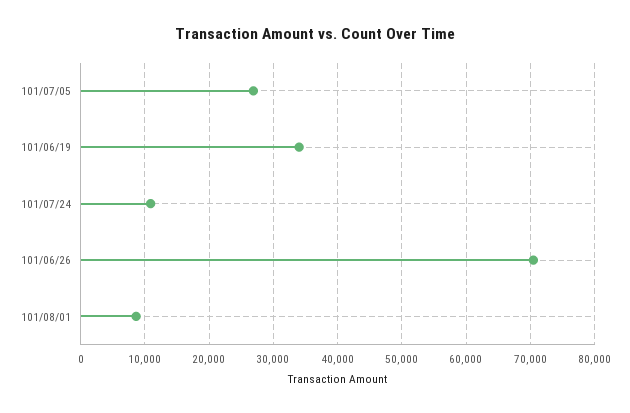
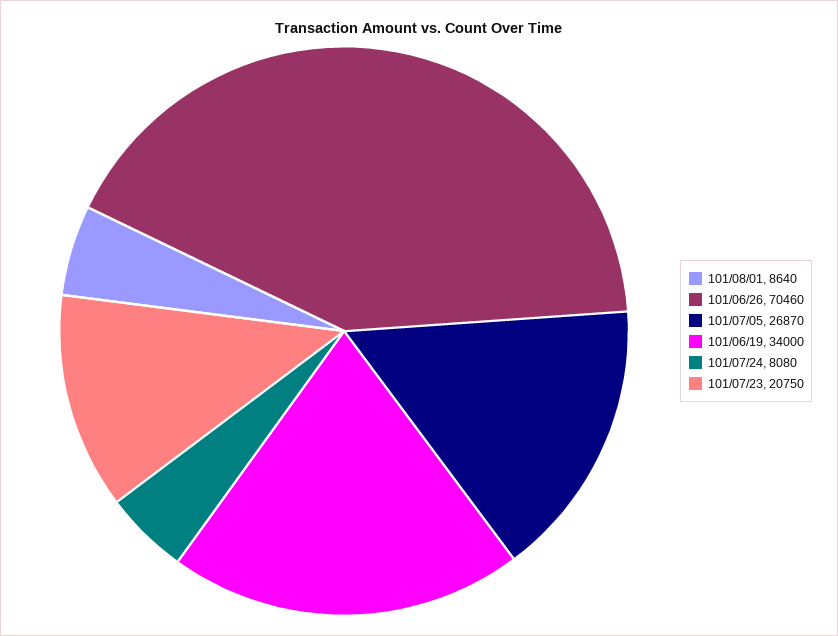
  {
    "101/07/05": 26870,
    "101/06/19": 34000,
-   "101/07/24": 11000,
+   "101/07/24": 8080,
    "101/06/26": 70460,
-   "101/08/01": 8640
+   "101/08/01": 8640,
+   "101/07/23": 20750
  }

